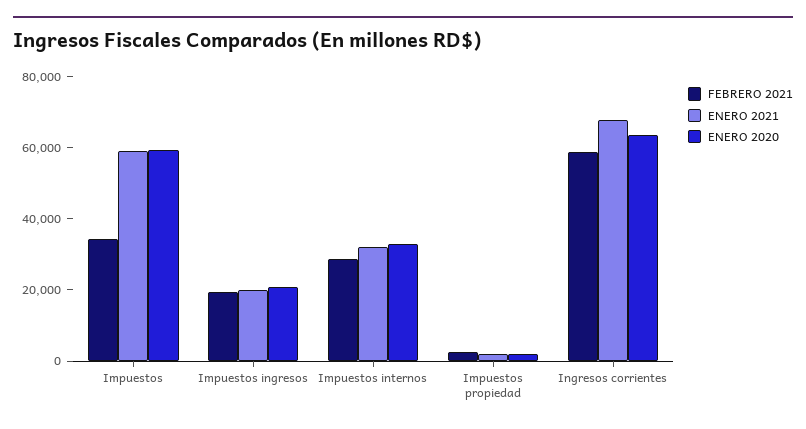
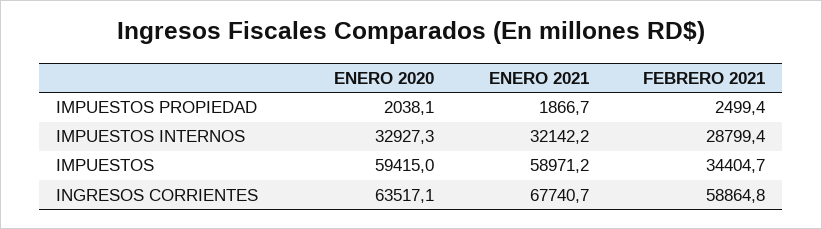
  {
    "FEBRERO 2021": {
      "Impuestos": 34404.7,
-     "Impuestos ingresos": 20000,
      "Impuestos internos": 28799.4,
      "Impuestos propiedad": 2499.4,
      "Ingresos corrientes": 58864.8
    },
    "ENERO 2021": {
      "Impuestos": 58971.2,
-     "Impuestos ingresos": 20000,
      "Impuestos internos": 32142.2,
      "Impuestos propiedad": 1866.7,
      "Ingresos corrientes": 67740.7
    },
    "ENERO 2020": {
      "Impuestos": 59415,
-     "Impuestos ingresos": 20000,
      "Impuestos internos": 32927.3,
      "Impuestos propiedad": 2038.1,
      "Ingresos corrientes": 63517.1
    }
  }

